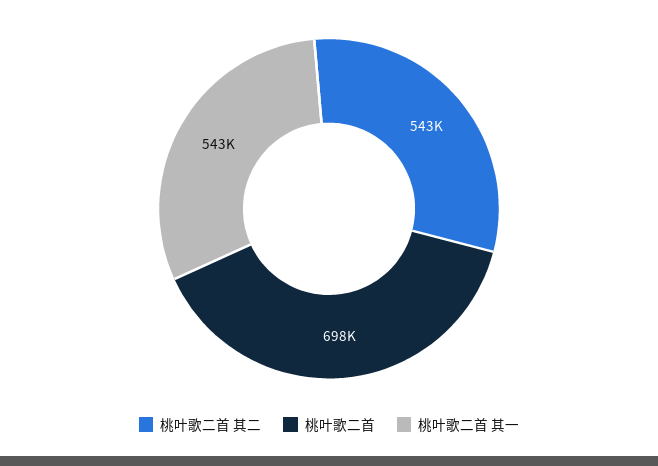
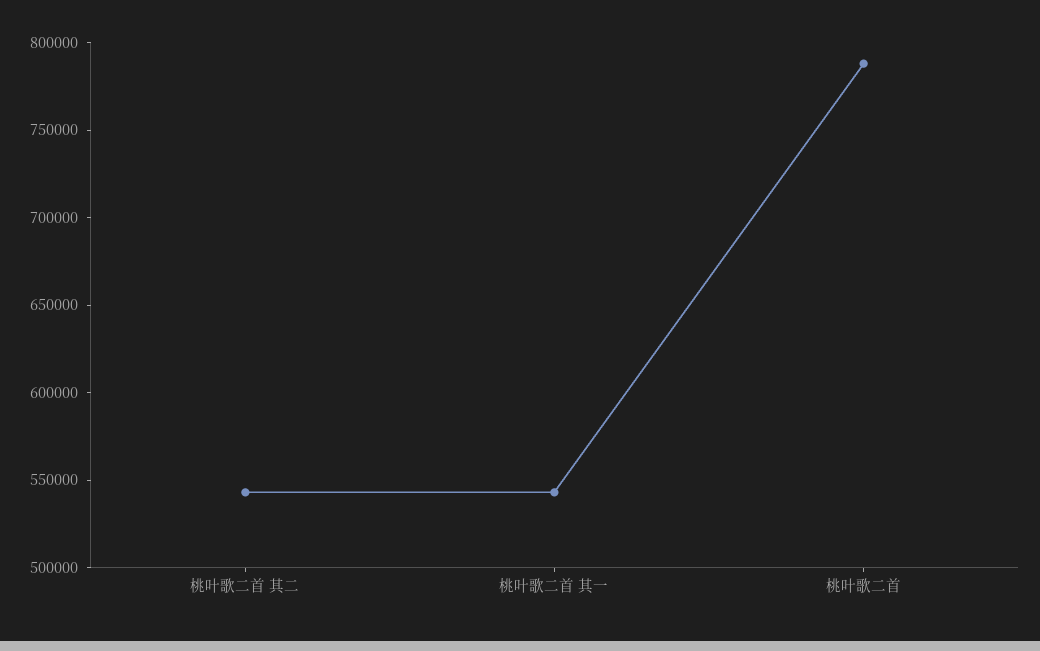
  {
    "桃叶歌二首 其二": 543000,
-   "桃叶歌二首": 698000,
+   "桃叶歌二首": 790000,
    "桃叶歌二首 其一": 543000
  }

